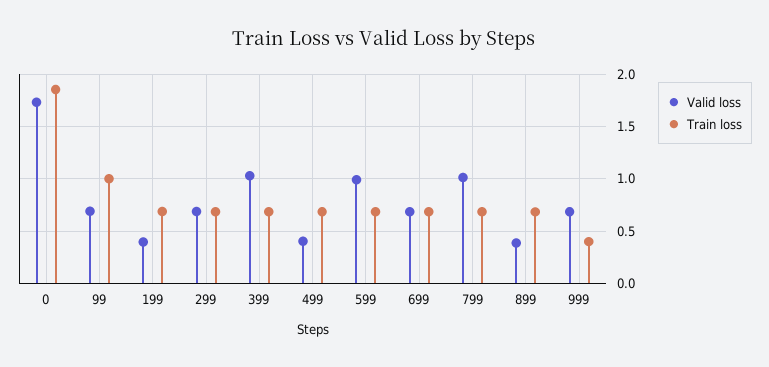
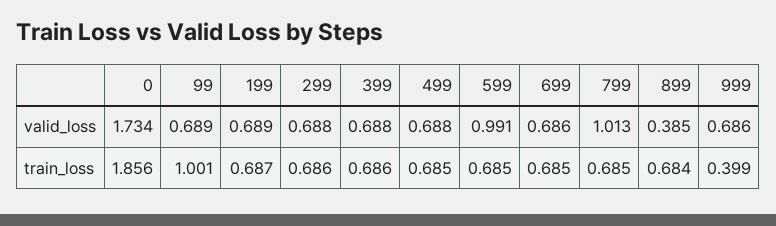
  {
    "Valid loss": {
      "0": 1.734,
      "99": 0.689,
-     "199": 0.4,
+     "199": 0.689,
      "299": 0.688,
-     "399": 1,
+     "399": 0.688,
-     "499": 0.4,
+     "499": 0.688,
      "599": 0.991,
      "699": 0.686,
      "799": 1.013,
      "899": 0.385,
      "999": 0.686
    },
    "Train loss": {
      "0": 1.856,
      "99": 1.001,
      "199": 0.687,
      "299": 0.686,
      "399": 0.686,
      "499": 0.685,
      "599": 0.685,
      "699": 0.685,
      "799": 0.685,
      "899": 0.684,
      "999": 0.399
    }
  }

